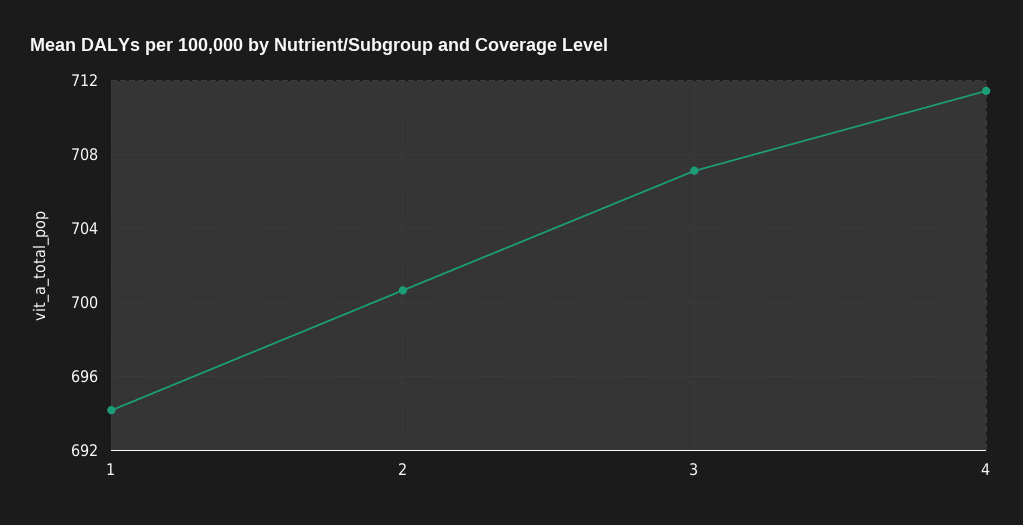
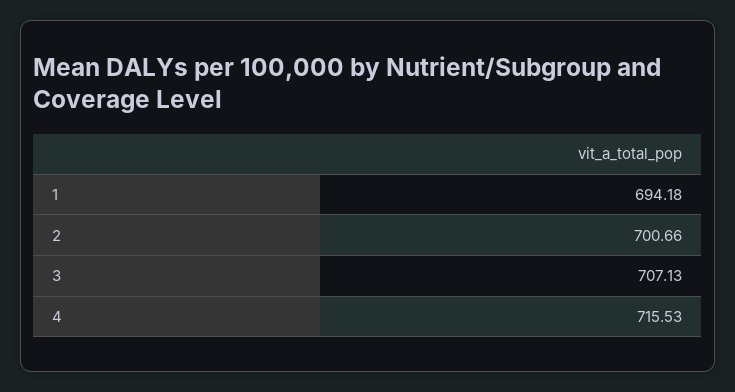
  {
    "1": 694.18,
    "2": 700.66,
    "3": 707.13,
-   "4": 711.5
+   "4": 715.53
  }

